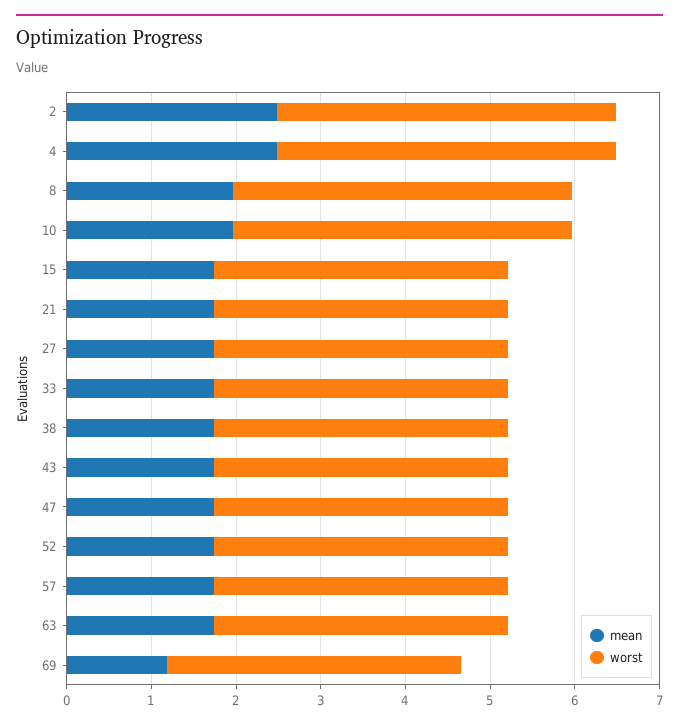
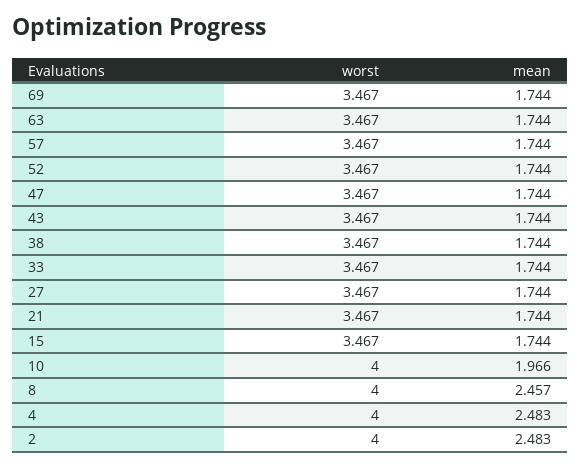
  {
    "mean": {
      "2": 2.483,
      "4": 2.483,
-     "8": 2,
+     "8": 2.457,
      "10": 1.966,
      "15": 1.744,
      "21": 1.744,
      "27": 1.744,
      "33": 1.744,
      "38": 1.744,
      "43": 1.744,
      "47": 1.744,
      "52": 1.744,
      "57": 1.744,
      "63": 1.744,
-     "69": 1.2
+     "69": 1.744
    },
    "worst": {
      "2": 4,
      "4": 4,
      "8": 4,
      "10": 4,
      "15": 3.467,
      "21": 3.467,
      "27": 3.467,
      "33": 3.467,
      "38": 3.467,
      "43": 3.467,
      "47": 3.467,
      "52": 3.467,
      "57": 3.467,
      "63": 3.467,
      "69": 3.467
    }
  }

